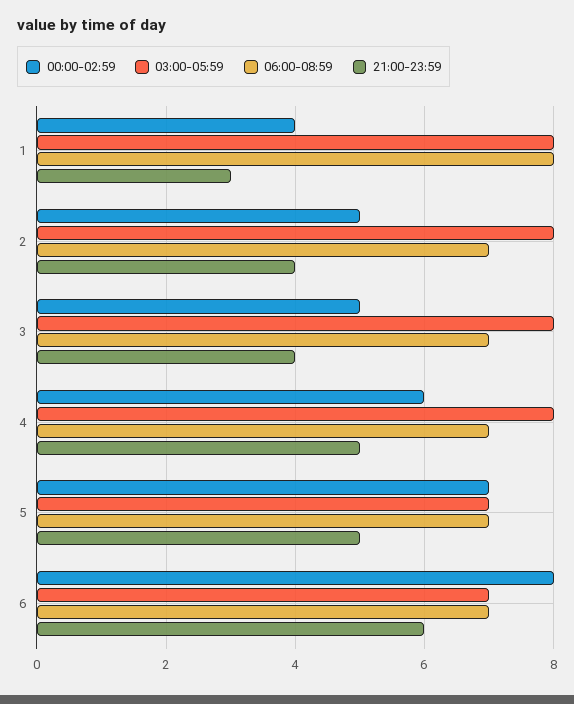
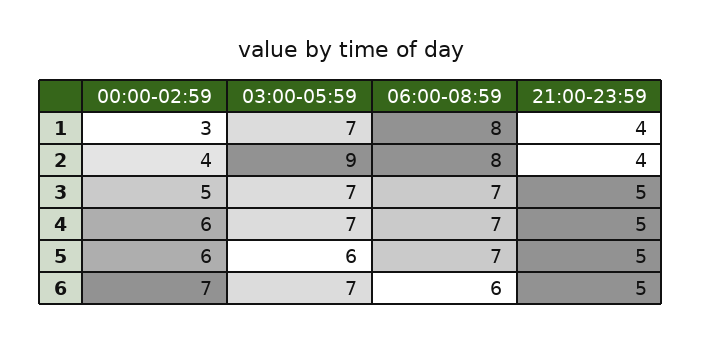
  {
    "00:00-02:59": {
-     "1": 4,
+     "1": 3,
-     "2": 5,
+     "2": 4,
      "3": 5,
      "4": 6,
-     "5": 7,
+     "5": 6,
-     "6": 8
+     "6": 7
    },
    "03:00-05:59": {
-     "1": 8,
+     "1": 7,
-     "2": 8,
+     "2": 9,
-     "3": 8,
+     "3": 7,
-     "4": 8,
+     "4": 7,
-     "5": 7,
+     "5": 6,
      "6": 7
    },
    "06:00-08:59": {
      "1": 8,
-     "2": 7,
+     "2": 8,
      "3": 7,
      "4": 7,
      "5": 7,
-     "6": 7
+     "6": 6
    },
    "21:00-23:59": {
-     "1": 3,
+     "1": 4,
      "2": 4,
-     "3": 4,
+     "3": 5,
      "4": 5,
      "5": 5,
-     "6": 6
+     "6": 5
    }
  }

